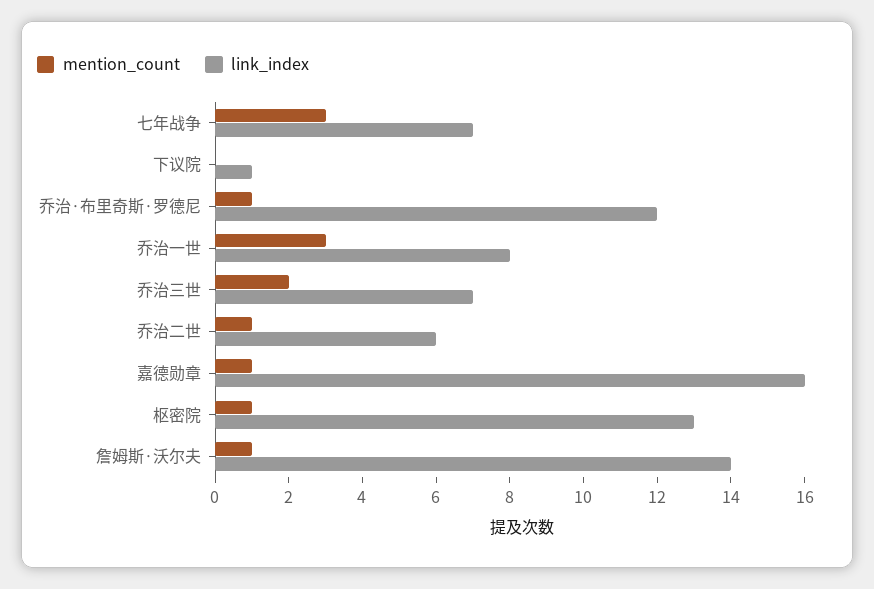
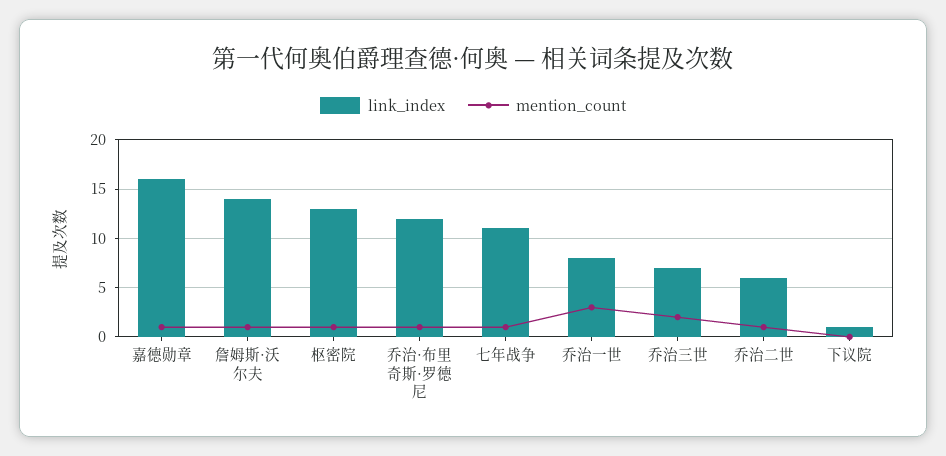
  {
    "mention_count": {
-     "七年战争": 3,
+     "七年战争": 1,
      "下议院": 0,
      "乔治·布里奇斯·罗德尼": 1,
      "乔治一世": 3,
      "乔治三世": 2,
      "乔治二世": 1,
      "嘉德勋章": 1,
      "枢密院": 1,
      "詹姆斯·沃尔夫": 1
    },
    "link_index": {
-     "七年战争": 7,
+     "七年战争": 11,
      "下议院": 1,
      "乔治·布里奇斯·罗德尼": 12,
      "乔治一世": 8,
      "乔治三世": 7,
      "乔治二世": 6,
      "嘉德勋章": 16,
      "枢密院": 13,
      "詹姆斯·沃尔夫": 14
    }
  }

